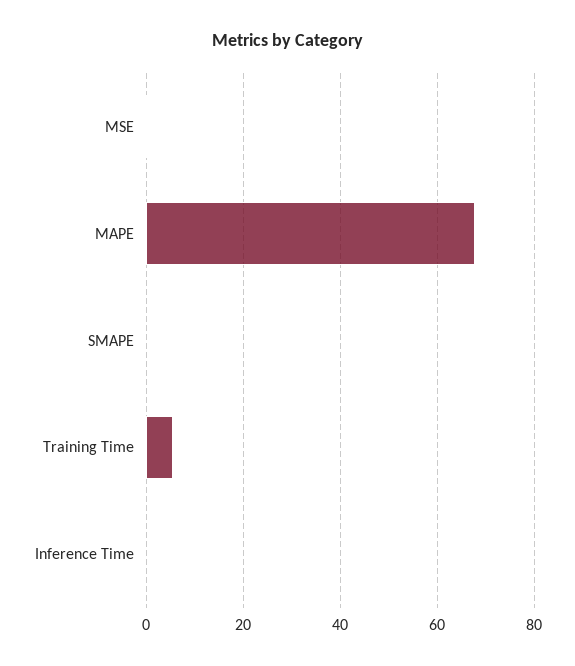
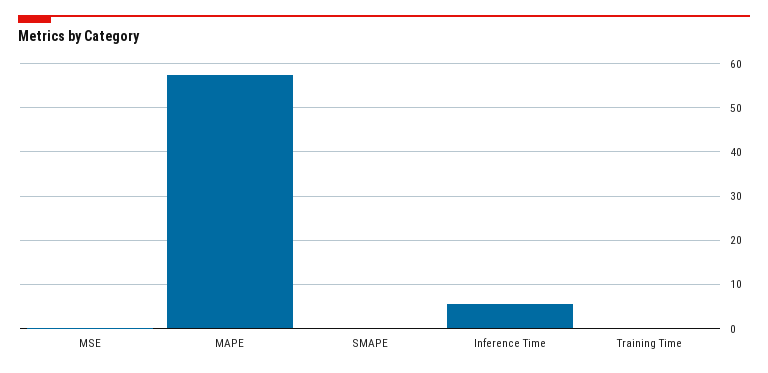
  {
    "MSE": 0,
-   "MAPE": 68,
+   "MAPE": 58,
    "SMAPE": 0,
-   "Training Time": 6,
+   "Training Time": 0,
-   "Inference Time": 0
+   "Inference Time": 6
  }

